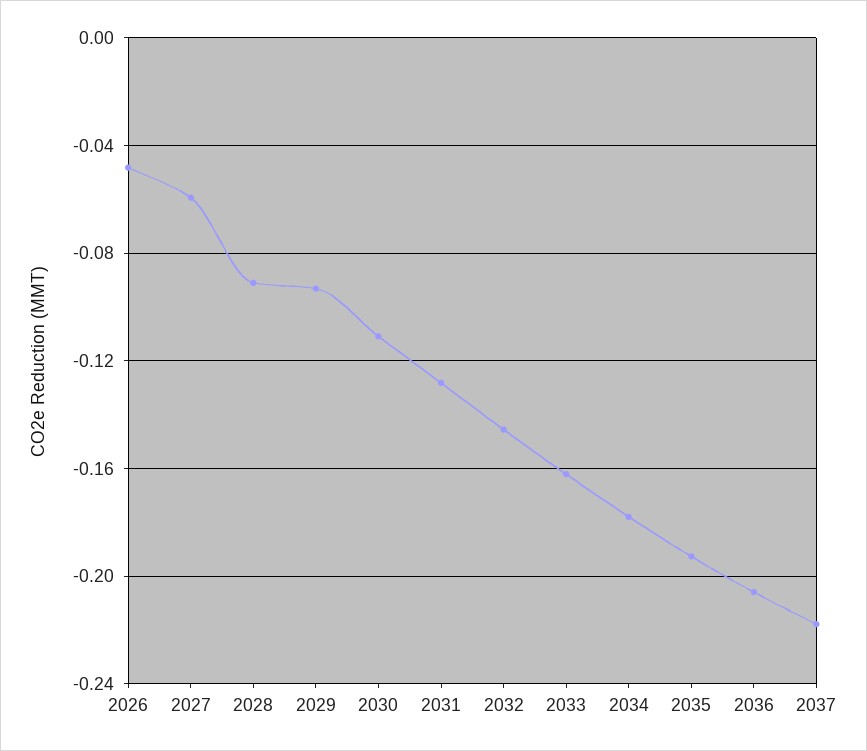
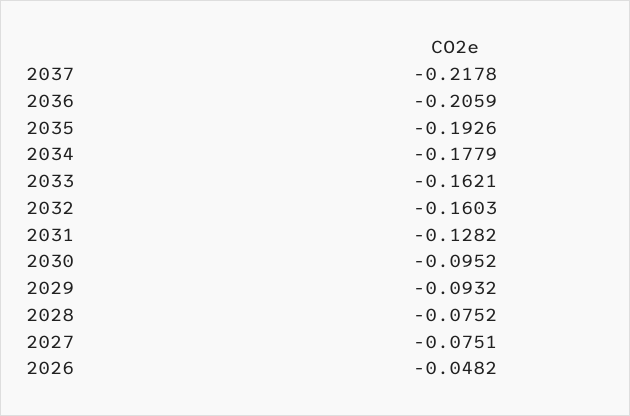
  {
    "2026": -0.0482,
-   "2027": -0.06,
+   "2027": -0.0751,
-   "2028": -0.09,
+   "2028": -0.0752,
    "2029": -0.0932,
-   "2030": -0.11,
+   "2030": -0.0952,
    "2031": -0.1282,
-   "2032": -0.145,
+   "2032": -0.1603,
    "2033": -0.1621,
    "2034": -0.1779,
    "2035": -0.1926,
    "2036": -0.2059,
    "2037": -0.2178
  }

